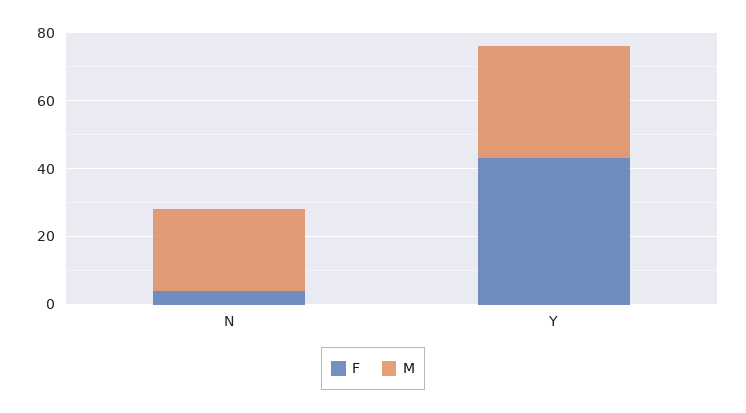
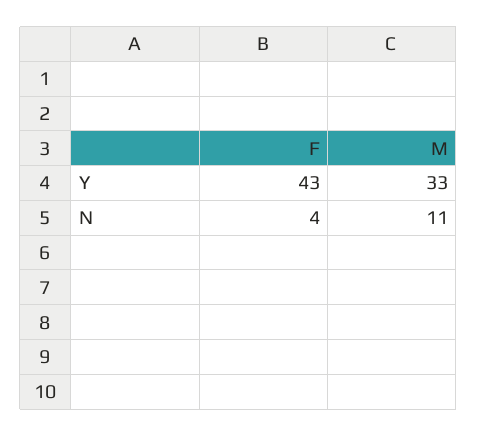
  {
    "F": {
      "N": 4,
      "Y": 43
    },
    "M": {
-     "N": 25,
+     "N": 11,
      "Y": 33
    }
  }

